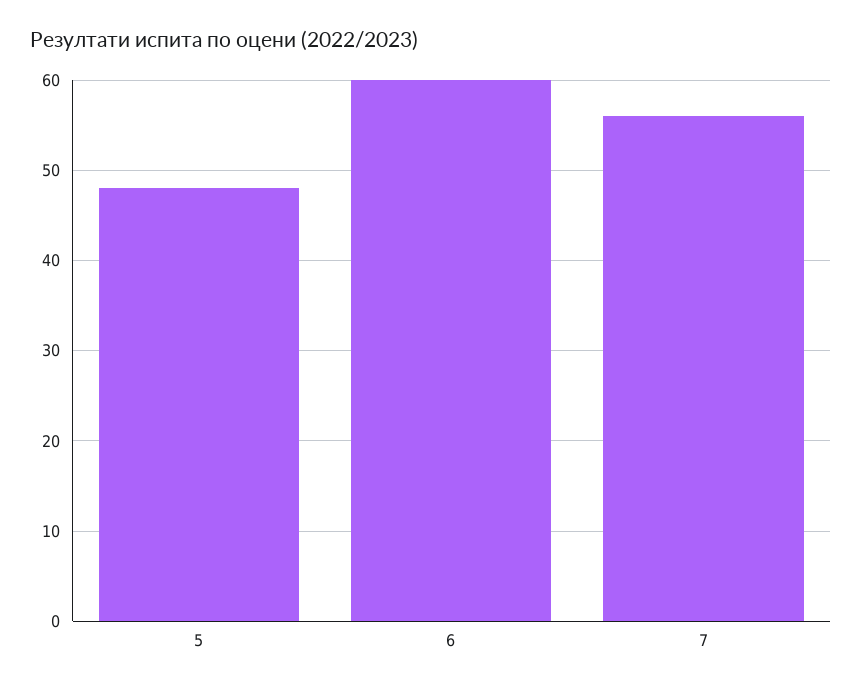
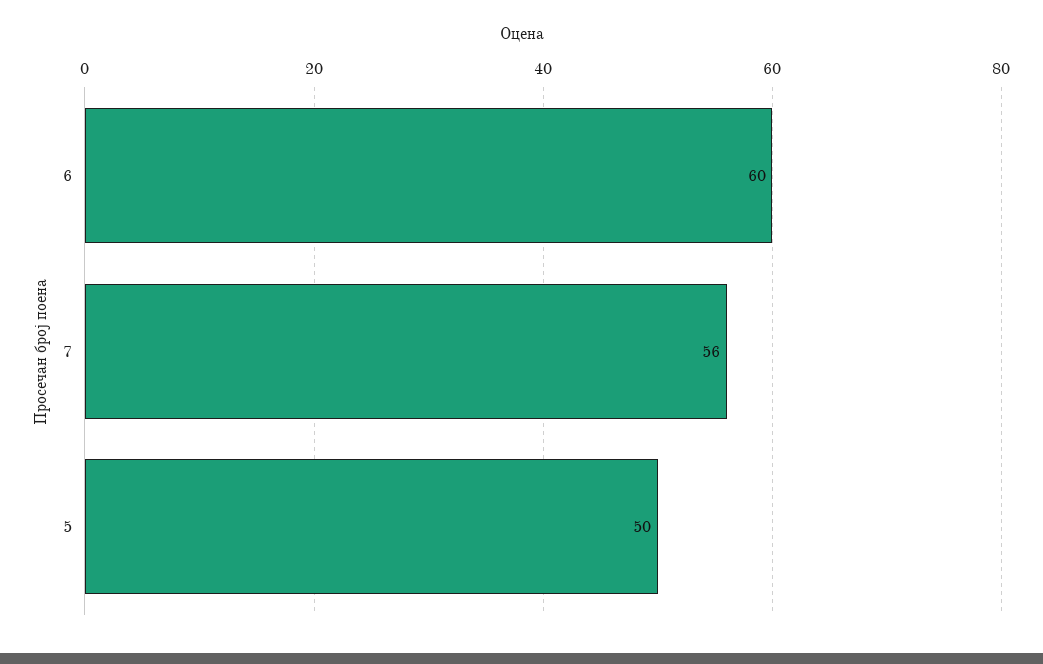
  {
-   "5": 48,
+   "5": 50,
    "6": 60,
    "7": 56
  }

